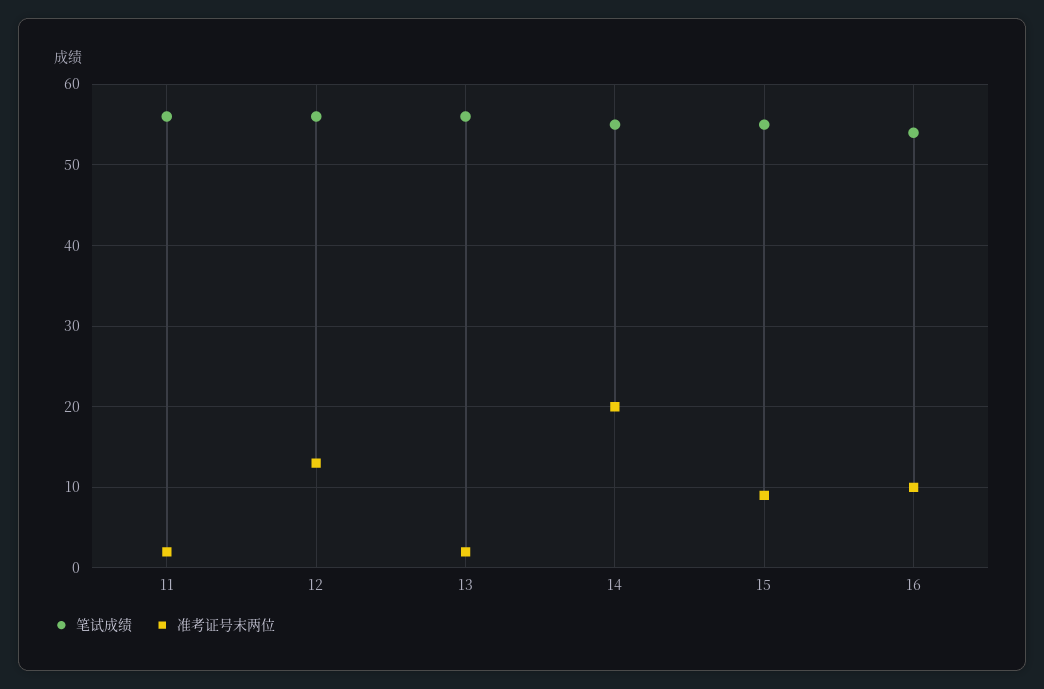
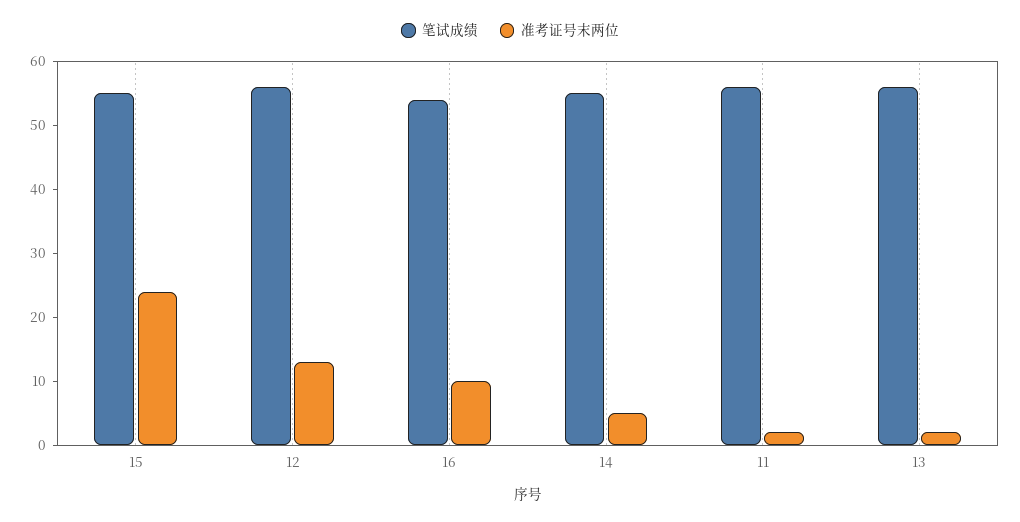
  {
    "笔试成绩": {
      "11": 56,
      "12": 56,
      "13": 56,
      "14": 55,
      "15": 55,
      "16": 54
    },
    "准考证号末两位": {
      "11": 2,
      "12": 13,
      "13": 2,
-     "14": 20,
+     "14": 5,
-     "15": 9,
+     "15": 25,
      "16": 10
    }
  }

